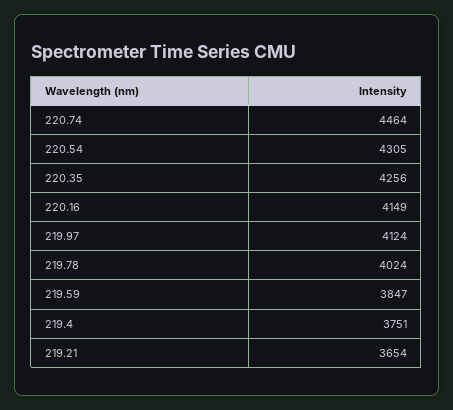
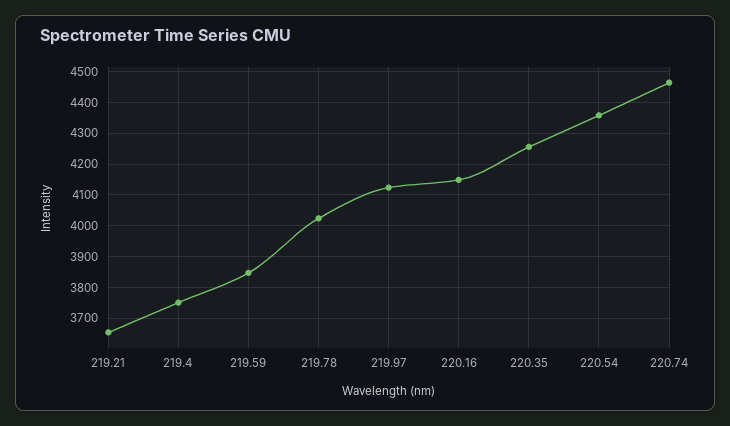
  {
    "220.74": 4464,
-   "220.54": 4305,
+   "220.54": 4360,
    "220.35": 4256,
    "220.16": 4149,
    "219.97": 4124,
    "219.78": 4024,
    "219.59": 3847,
    "219.4": 3751,
    "219.21": 3654
  }

